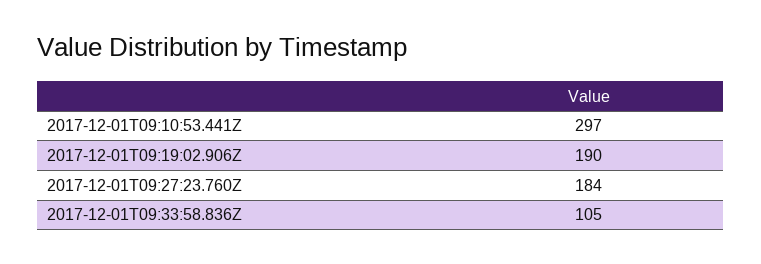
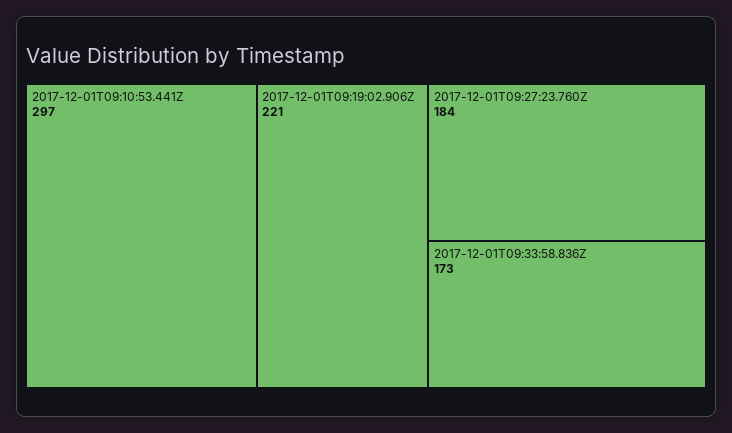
  {
    "2017-12-01T09:10:53.441Z": 297,
-   "2017-12-01T09:19:02.906Z": 190,
+   "2017-12-01T09:19:02.906Z": 221,
    "2017-12-01T09:27:23.760Z": 184,
-   "2017-12-01T09:33:58.836Z": 105
+   "2017-12-01T09:33:58.836Z": 173
  }

